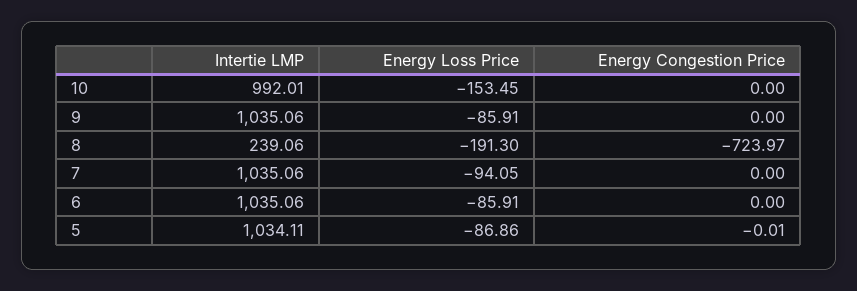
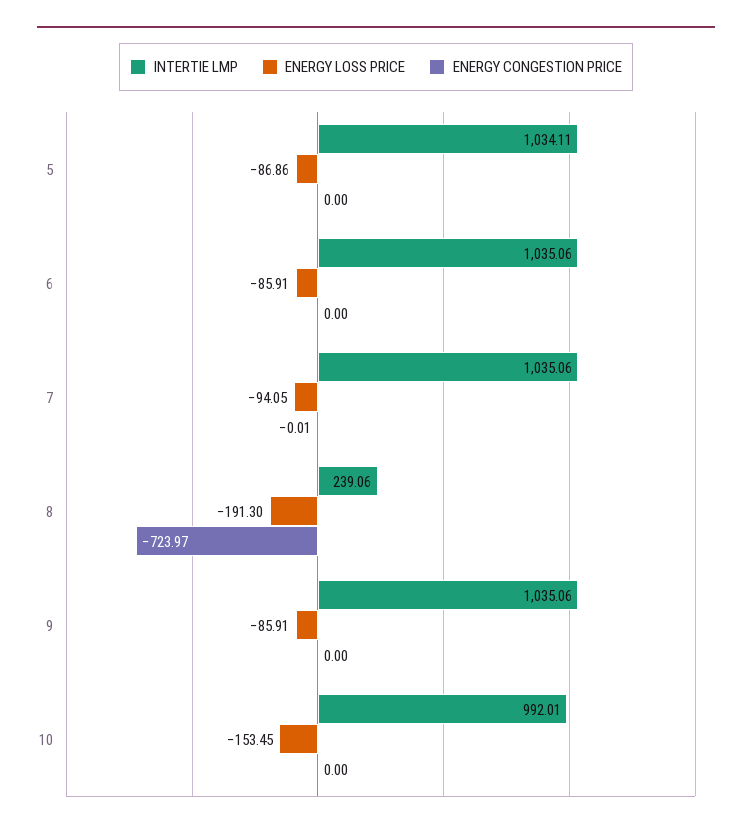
  {
    "Intertie LMP": {
      "10": 992.01,
      "9": 1035.06,
      "8": 239.06,
      "7": 1035.06,
      "6": 1035.06,
      "5": 1034.11
    },
    "Energy Loss Price": {
      "10": -153.45,
      "9": -85.91,
      "8": -191.3,
      "7": -94.05,
      "6": -85.91,
      "5": -86.86
    },
    "Energy Congestion Price": {
      "10": 0,
      "9": 0,
      "8": -723.97,
-     "7": 0,
+     "7": -0.01,
      "6": 0,
-     "5": -0.01
+     "5": 0
    }
  }

